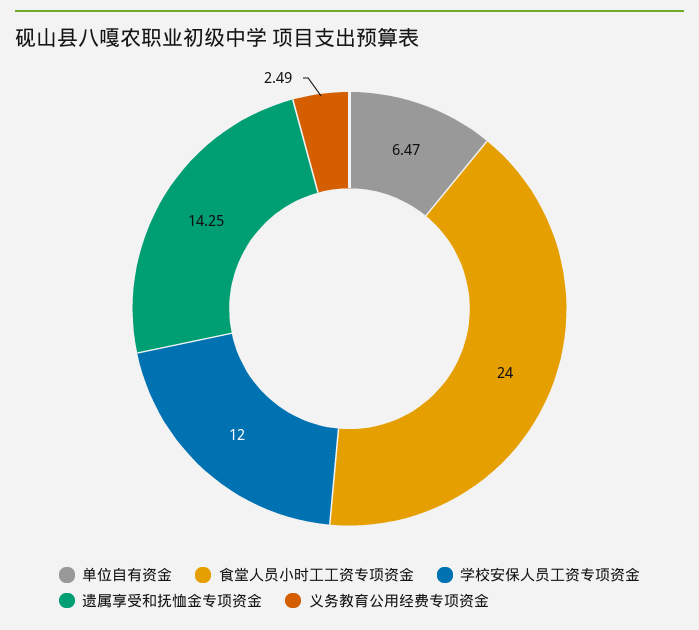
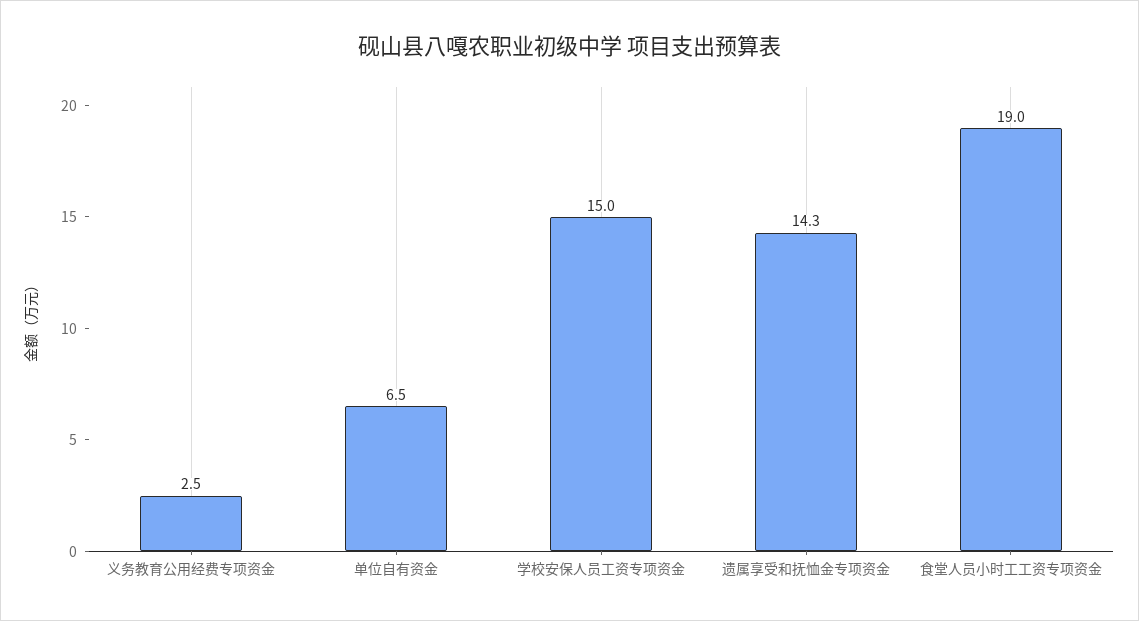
  {
    "单位自有资金": 6.47,
-   "食堂人员小时工工资专项资金": 24,
+   "食堂人员小时工工资专项资金": 19,
-   "学校安保人员工资专项资金": 12,
+   "学校安保人员工资专项资金": 15,
    "遗属享受和抚恤金专项资金": 14.25,
    "义务教育公用经费专项资金": 2.49
  }

